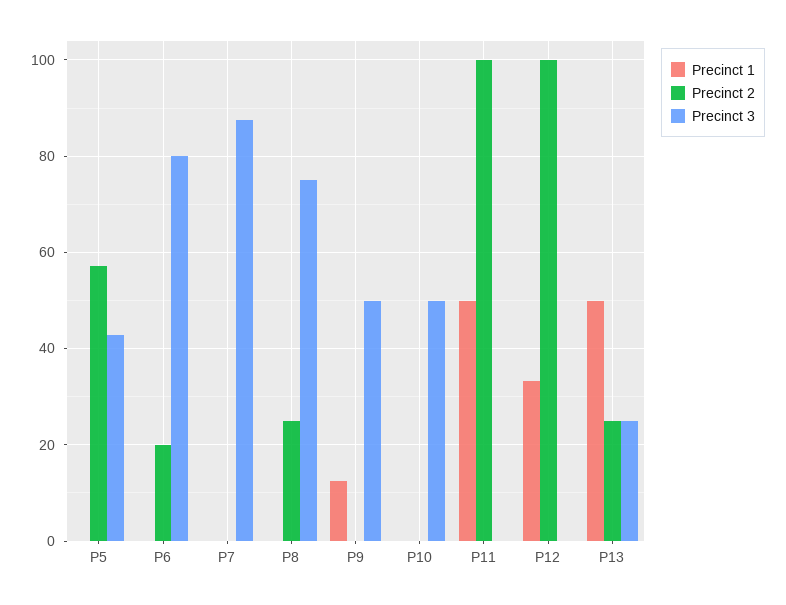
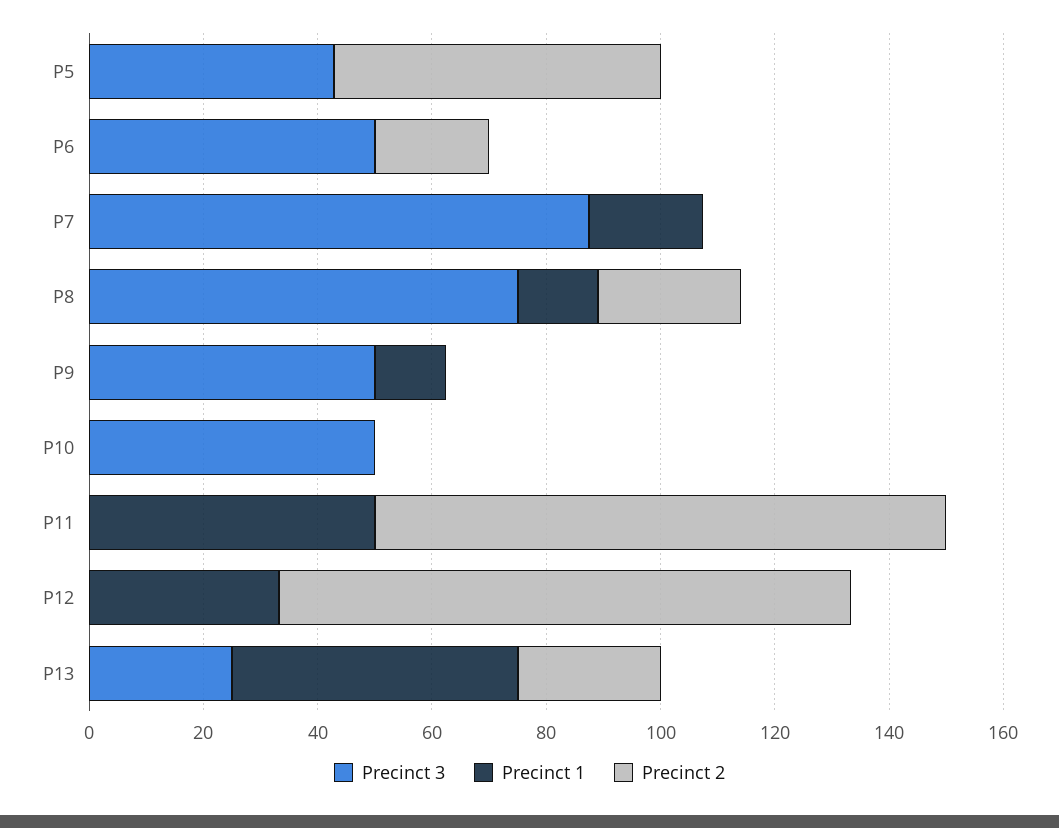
  {
    "Precinct 1": {
      "P5": 0,
      "P6": 0,
-     "P7": 0,
+     "P7": 20,
-     "P8": 0,
+     "P8": 15,
      "P9": 12,
      "P10": 0,
      "P11": 50,
      "P12": 34,
      "P13": 50
    },
    "Precinct 2": {
      "P5": 58,
      "P6": 20,
      "P7": 0,
      "P8": 26,
      "P9": 0,
      "P10": 0,
      "P11": 100,
      "P12": 100,
      "P13": 26
    },
    "Precinct 3": {
      "P5": 42,
-     "P6": 80,
+     "P6": 50,
      "P7": 88,
      "P8": 76,
      "P9": 50,
      "P10": 50,
      "P11": 0,
      "P12": 0,
      "P13": 26
    }
  }

